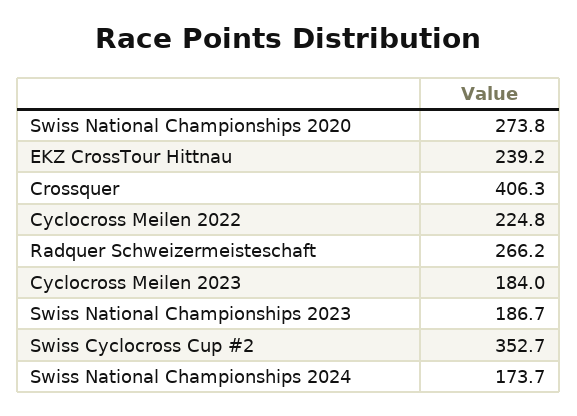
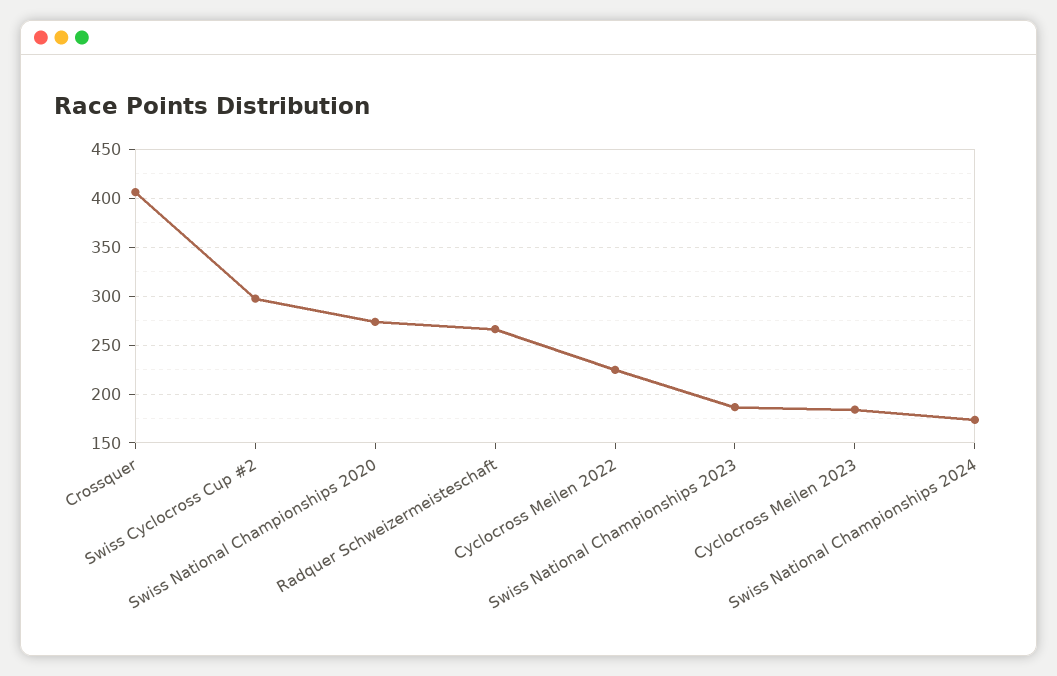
  {
    "Swiss National Championships 2020": 273.8,
-   "EKZ CrossTour Hittnau": 239.2,
    "Crossquer": 406.3,
    "Cyclocross Meilen 2022": 224.8,
    "Radquer Schweizermeisteschaft": 266.2,
    "Cyclocross Meilen 2023": 184,
    "Swiss National Championships 2023": 186.7,
-   "Swiss Cyclocross Cup #2": 352.7,
+   "Swiss Cyclocross Cup #2": 300,
    "Swiss National Championships 2024": 173.7
  }

